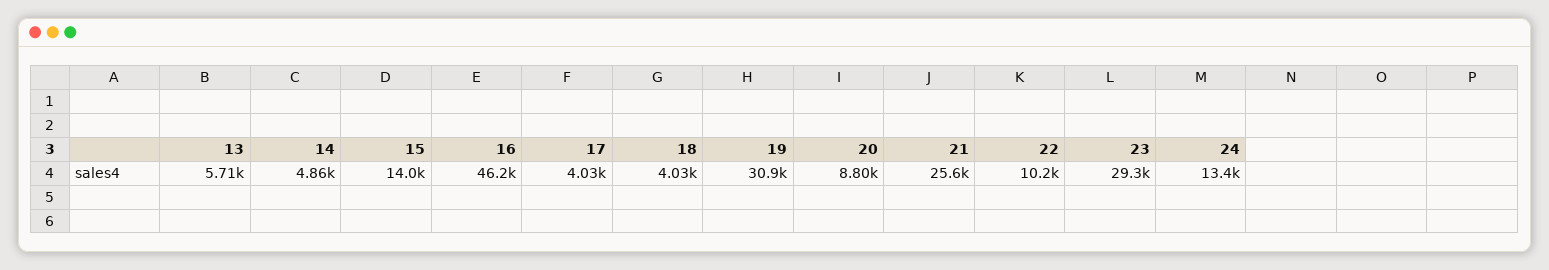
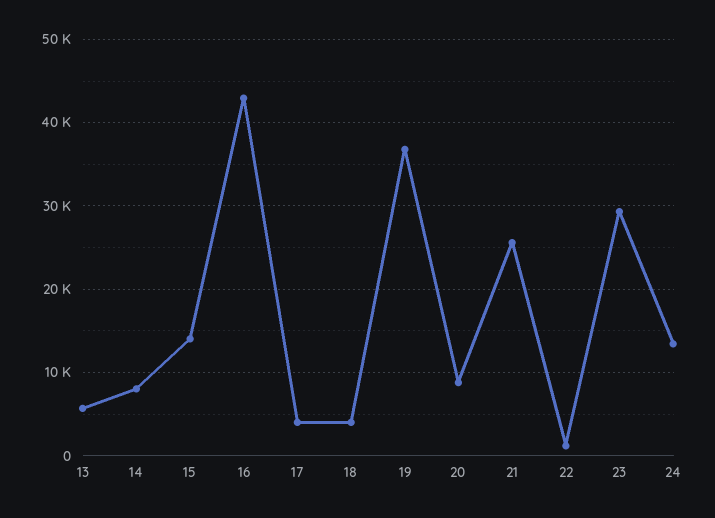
  {
    "13": 5710,
-   "14": 4860,
+   "14": 8000,
    "15": 14000,
-   "16": 46200,
+   "16": 43000,
    "17": 4030,
    "18": 4030,
-   "19": 30900,
+   "19": 37000,
    "20": 8800,
    "21": 25600,
-   "22": 10200,
+   "22": 1000,
    "23": 29300,
    "24": 13400
  }

